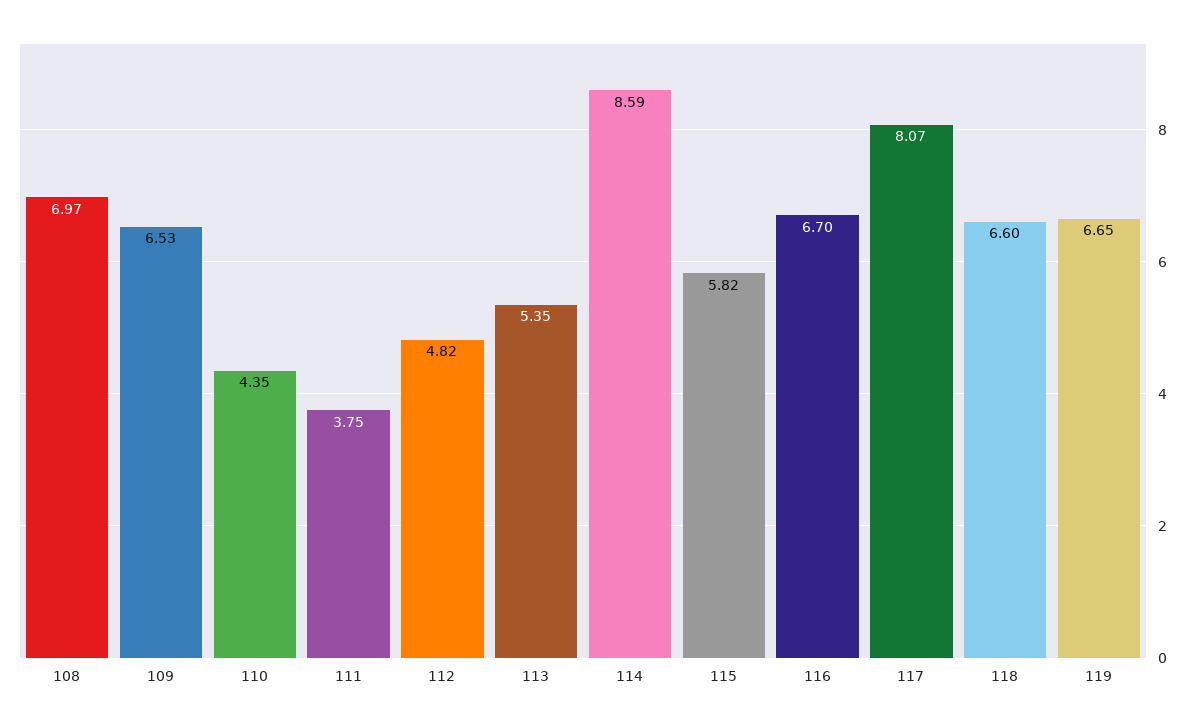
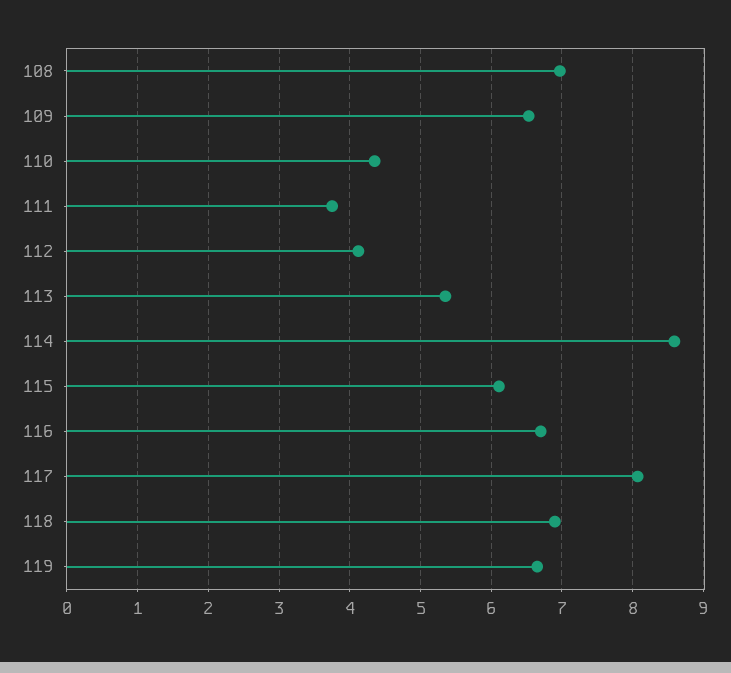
  {
    "108": 6.97,
    "109": 6.53,
    "110": 4.35,
    "111": 3.75,
-   "112": 4.82,
+   "112": 4.1,
    "113": 5.35,
    "114": 8.59,
-   "115": 5.82,
+   "115": 6.1,
    "116": 6.7,
    "117": 8.07,
-   "118": 6.6,
+   "118": 6.9,
    "119": 6.65
  }

